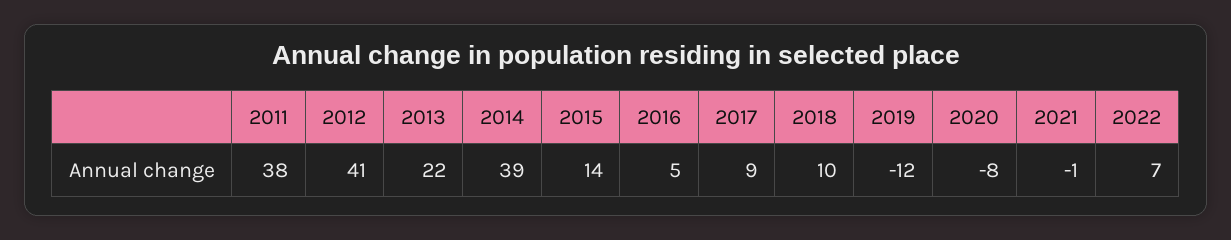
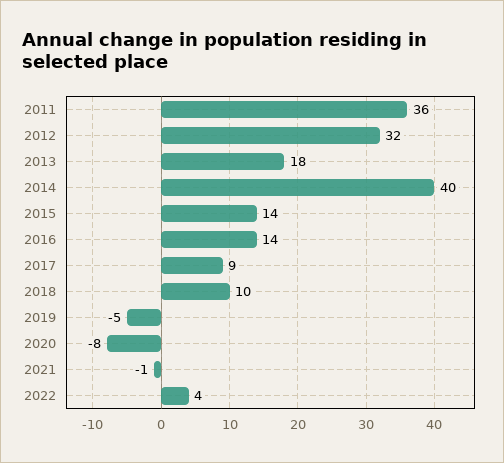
  {
-   "2011": 38,
+   "2011": 36,
-   "2012": 41,
+   "2012": 32,
-   "2013": 22,
+   "2013": 18,
-   "2014": 39,
+   "2014": 40,
    "2015": 14,
-   "2016": 5,
+   "2016": 14,
    "2017": 9,
    "2018": 10,
-   "2019": -12,
+   "2019": -5,
    "2020": -8,
    "2021": -1,
-   "2022": 7
+   "2022": 4
  }

